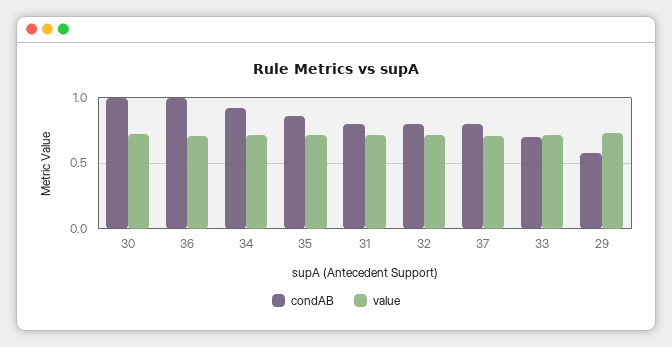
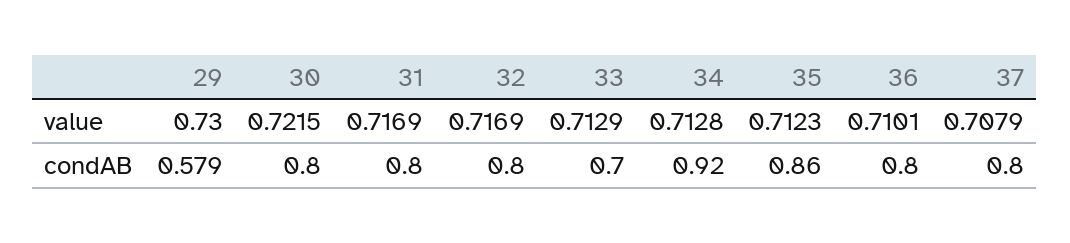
  {
    "condAB": {
-     "30": 1,
+     "30": 0.8,
-     "36": 1,
+     "36": 0.8,
      "34": 0.92,
      "35": 0.86,
      "31": 0.8,
      "32": 0.8,
      "37": 0.8,
      "33": 0.7,
      "29": 0.579
    },
    "value": {
      "30": 0.7215,
      "36": 0.7101,
      "34": 0.7128,
      "35": 0.7123,
      "31": 0.7169,
      "32": 0.7169,
      "37": 0.7079,
      "33": 0.7129,
      "29": 0.73
    }
  }

